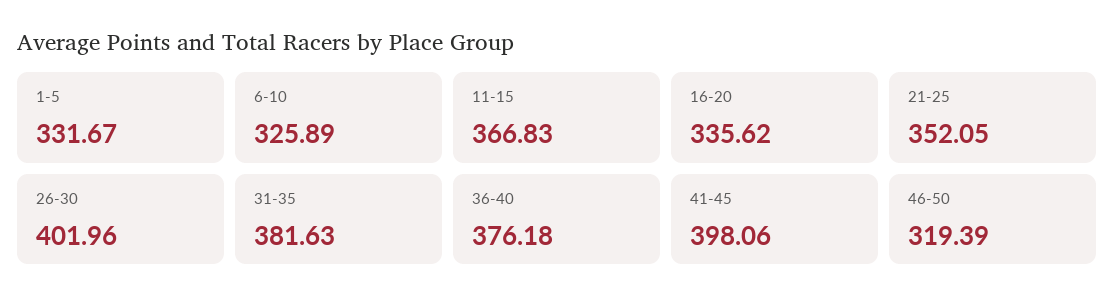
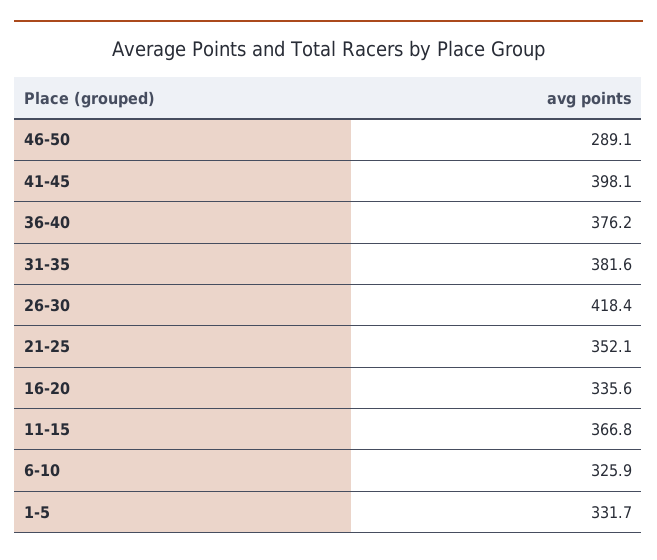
  {
    "1-5": 331.67,
    "6-10": 325.89,
    "11-15": 366.83,
    "16-20": 335.62,
    "21-25": 352.05,
-   "26-30": 401.96,
+   "26-30": 418.4,
    "31-35": 381.63,
    "36-40": 376.18,
    "41-45": 398.06,
-   "46-50": 319.39
+   "46-50": 289.1
  }

